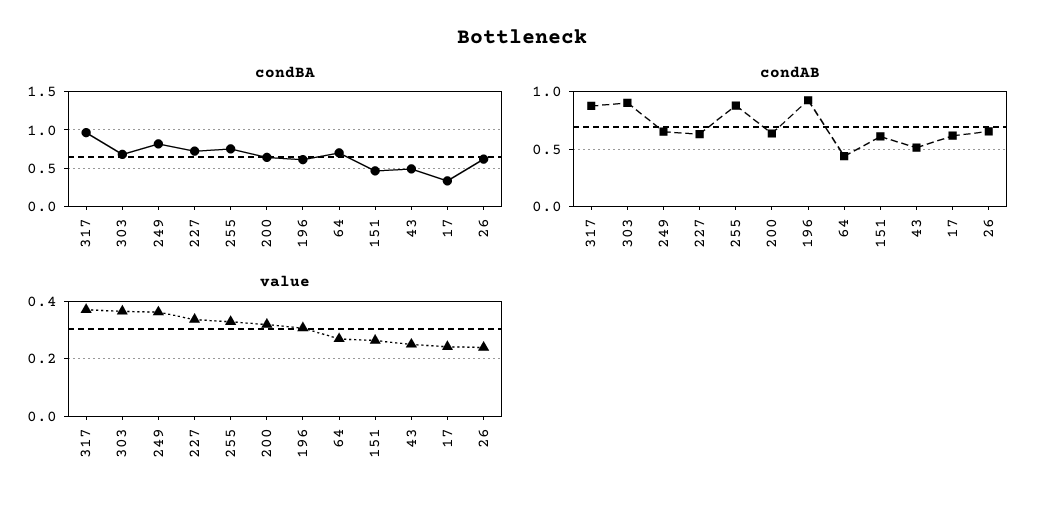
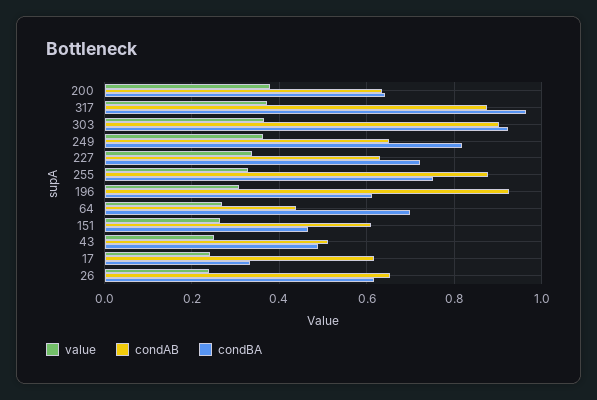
  {
    "condBA": {
      "317": 0.96,
-     "303": 0.7,
+     "303": 0.92,
      "249": 0.82,
      "227": 0.72,
      "255": 0.76,
      "200": 0.64,
      "196": 0.62,
      "64": 0.7,
      "151": 0.46,
      "43": 0.48,
      "17": 0.34,
      "26": 0.62
    },
    "condAB": {
      "317": 0.88,
      "303": 0.9,
      "249": 0.66,
      "227": 0.64,
      "255": 0.88,
      "200": 0.64,
      "196": 0.92,
      "64": 0.44,
      "151": 0.6,
      "43": 0.52,
      "17": 0.62,
      "26": 0.66
    },
    "value": {
      "317": 0.38,
      "303": 0.36,
      "249": 0.36,
      "227": 0.34,
      "255": 0.32,
-     "200": 0.325,
+     "200": 0.38,
      "196": 0.3,
      "64": 0.26,
      "151": 0.26,
      "43": 0.26,
      "17": 0.24,
      "26": 0.24
    }
  }

